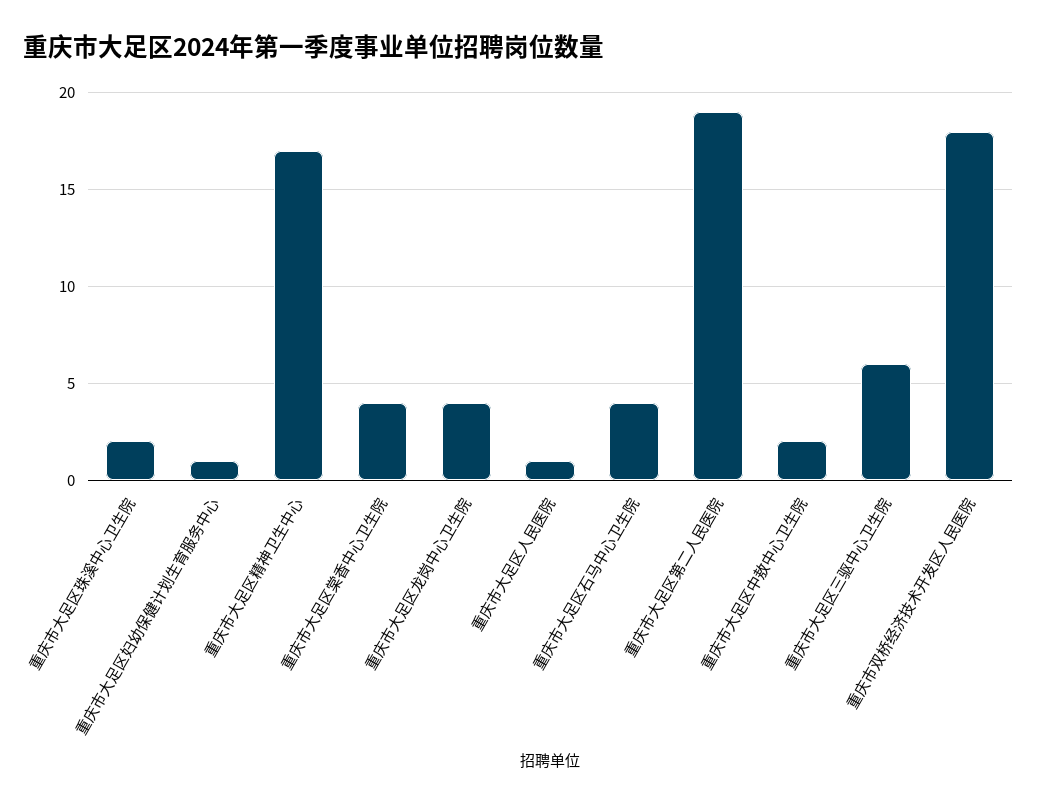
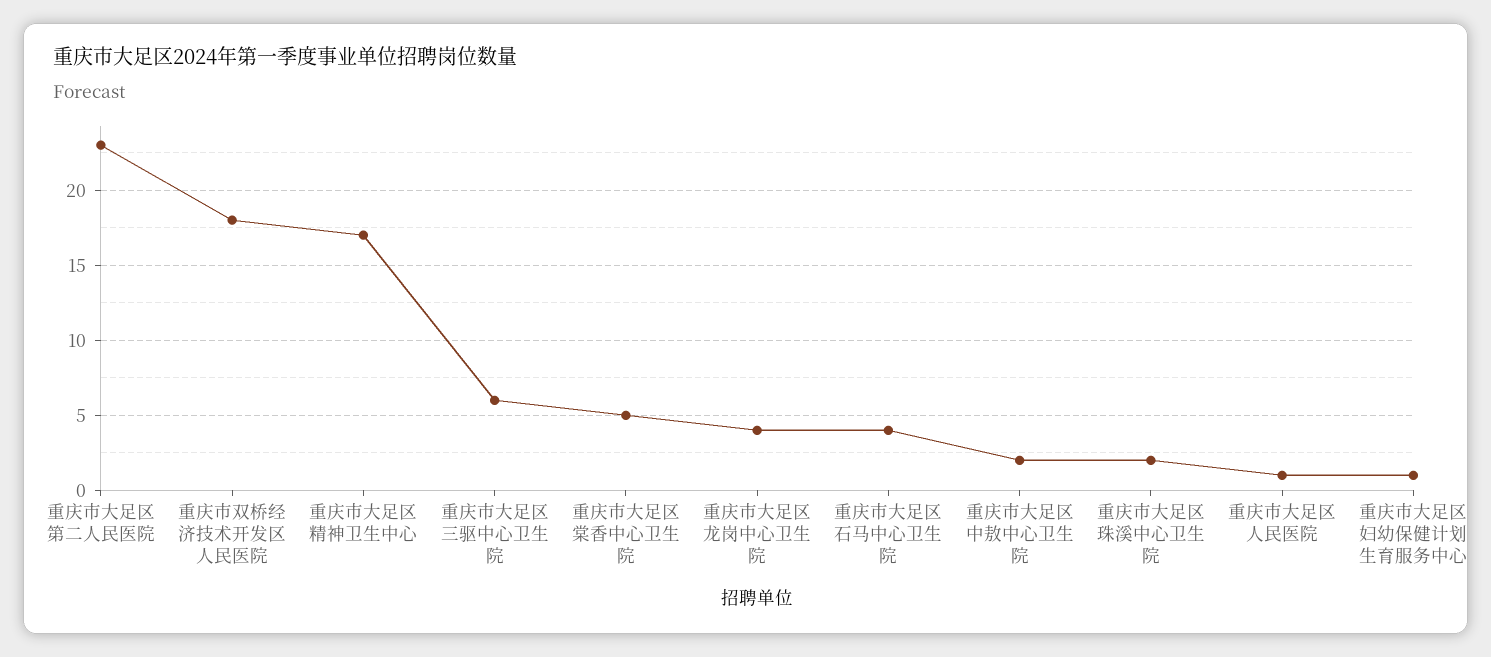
  {
    "重庆市大足区珠溪中心卫生院": 2,
    "重庆市大足区妇幼保健计划生育服务中心": 1,
    "重庆市大足区精神卫生中心": 17,
-   "重庆市大足区棠香中心卫生院": 4,
+   "重庆市大足区棠香中心卫生院": 5,
    "重庆市大足区龙岗中心卫生院": 4,
    "重庆市大足区人民医院": 1,
    "重庆市大足区石马中心卫生院": 4,
-   "重庆市大足区第二人民医院": 19,
+   "重庆市大足区第二人民医院": 23,
    "重庆市大足区中敖中心卫生院": 2,
    "重庆市大足区三驱中心卫生院": 6,
    "重庆市双桥经济技术开发区人民医院": 18
  }

